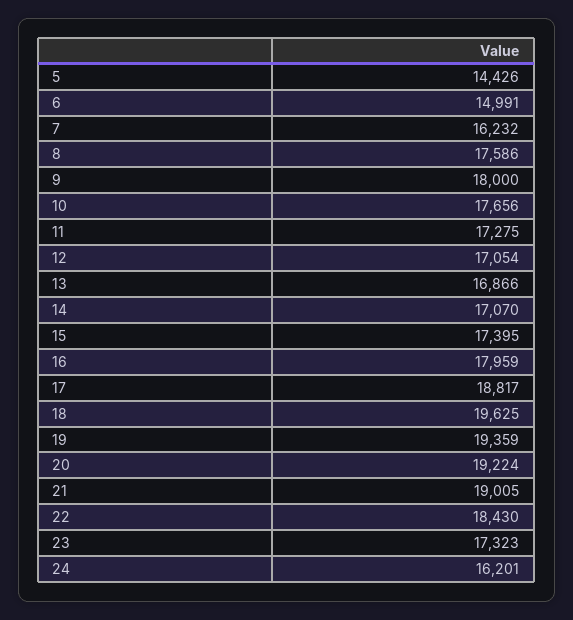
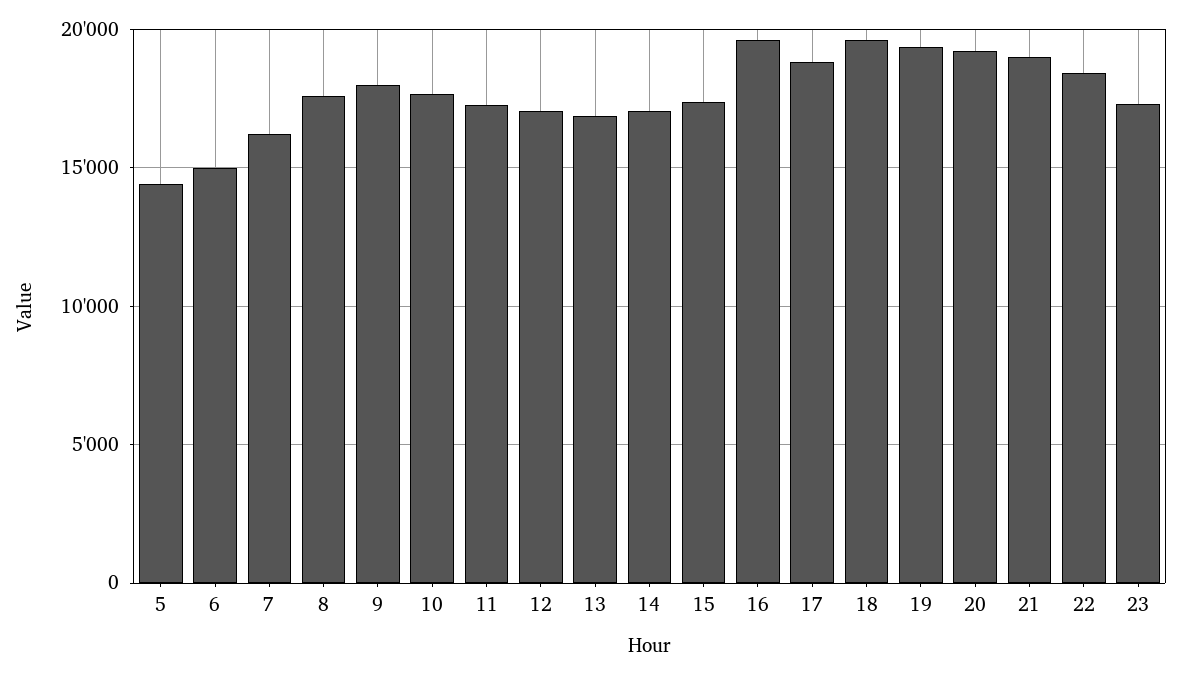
  {
    "5": 14426,
    "6": 14991,
    "7": 16232,
    "8": 17586,
    "9": 18000,
    "10": 17656,
    "11": 17275,
    "12": 17054,
    "13": 16866,
    "14": 17070,
    "15": 17395,
-   "16": 17959,
+   "16": 19500,
    "17": 18817,
    "18": 19625,
    "19": 19359,
    "20": 19224,
    "21": 19005,
    "22": 18430,
-   "23": 17323,
+   "23": 17323
-   "24": 16201
  }

